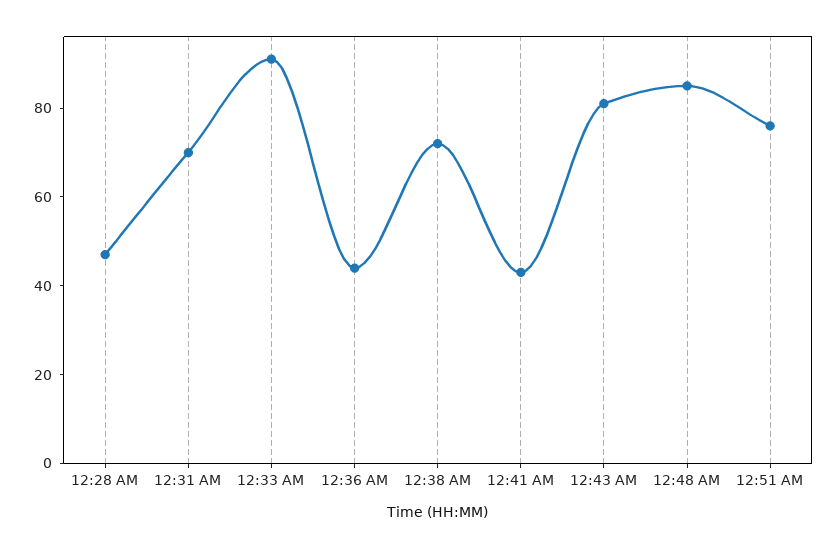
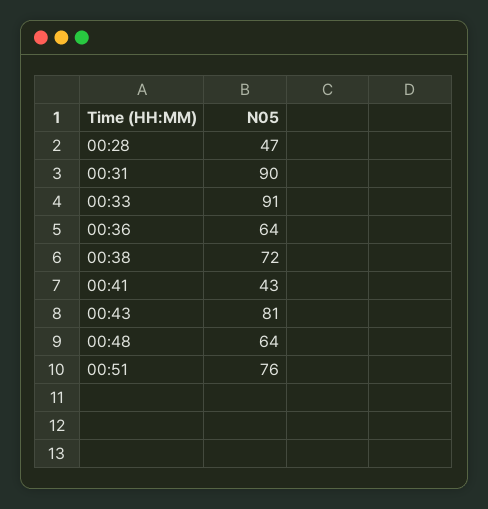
  {
    "12:28 AM": 47,
-   "12:31 AM": 70,
+   "12:31 AM": 90,
    "12:33 AM": 91,
-   "12:36 AM": 45,
+   "12:36 AM": 64,
    "12:38 AM": 72,
    "12:41 AM": 43,
    "12:43 AM": 81,
-   "12:48 AM": 85,
+   "12:48 AM": 64,
    "12:51 AM": 76
  }

